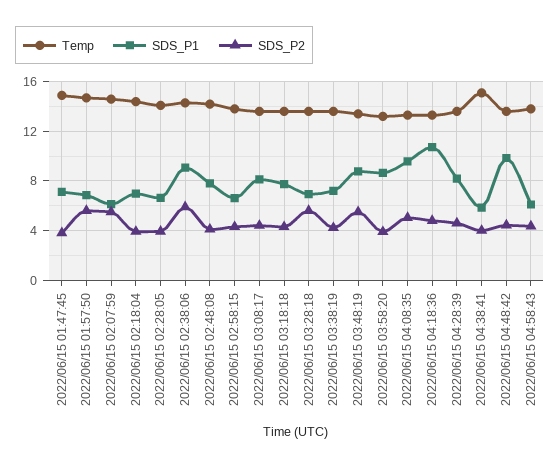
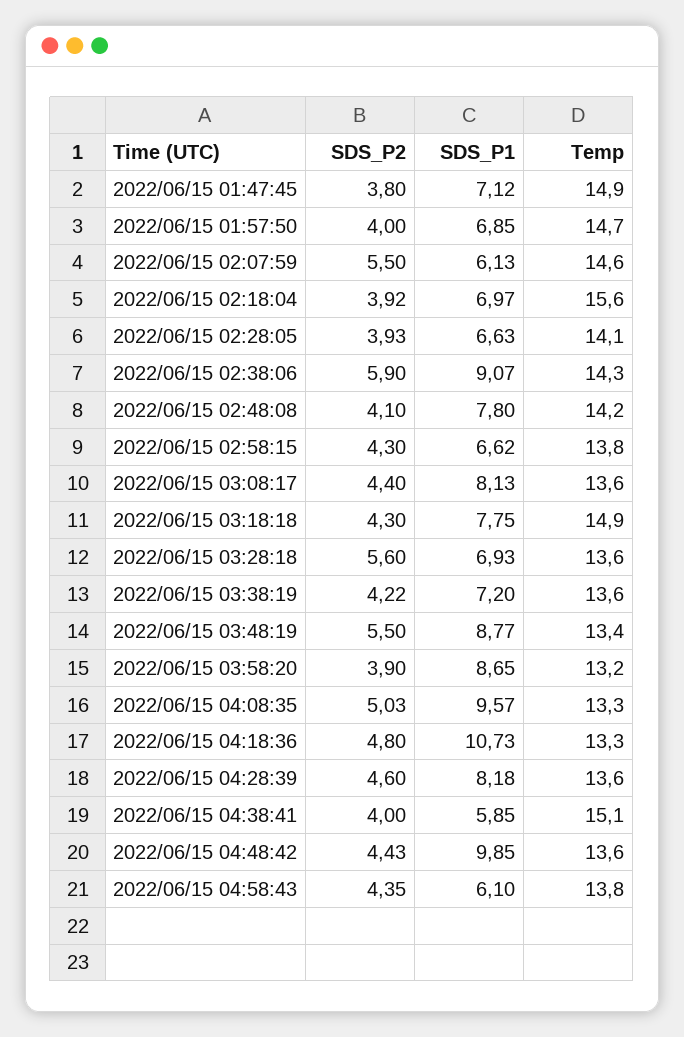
  {
    "Temp": {
      "2022/06/15 01:47:45": 14.9,
      "2022/06/15 01:57:50": 14.7,
      "2022/06/15 02:07:59": 14.6,
-     "2022/06/15 02:18:04": 14.5,
+     "2022/06/15 02:18:04": 15.6,
      "2022/06/15 02:28:05": 14.1,
      "2022/06/15 02:38:06": 14.3,
      "2022/06/15 02:48:08": 14.2,
      "2022/06/15 02:58:15": 13.8,
      "2022/06/15 03:08:17": 13.6,
-     "2022/06/15 03:18:18": 13.5,
+     "2022/06/15 03:18:18": 14.9,
      "2022/06/15 03:28:18": 13.6,
      "2022/06/15 03:38:19": 13.6,
      "2022/06/15 03:48:19": 13.4,
      "2022/06/15 03:58:20": 13.2,
      "2022/06/15 04:08:35": 13.3,
      "2022/06/15 04:18:36": 13.3,
      "2022/06/15 04:28:39": 13.6,
      "2022/06/15 04:38:41": 15.1,
      "2022/06/15 04:48:42": 13.6,
      "2022/06/15 04:58:43": 13.8
    },
    "SDS_P1": {
      "2022/06/15 01:47:45": 7.12,
      "2022/06/15 01:57:50": 6.85,
      "2022/06/15 02:07:59": 6.13,
      "2022/06/15 02:18:04": 6.97,
      "2022/06/15 02:28:05": 6.63,
      "2022/06/15 02:38:06": 9.07,
      "2022/06/15 02:48:08": 7.8,
      "2022/06/15 02:58:15": 6.62,
      "2022/06/15 03:08:17": 8.13,
      "2022/06/15 03:18:18": 7.75,
      "2022/06/15 03:28:18": 6.93,
      "2022/06/15 03:38:19": 7.2,
      "2022/06/15 03:48:19": 8.77,
      "2022/06/15 03:58:20": 8.65,
      "2022/06/15 04:08:35": 9.57,
      "2022/06/15 04:18:36": 10.73,
      "2022/06/15 04:28:39": 8.18,
      "2022/06/15 04:38:41": 5.85,
      "2022/06/15 04:48:42": 9.85,
      "2022/06/15 04:58:43": 6.1
    },
    "SDS_P2": {
      "2022/06/15 01:47:45": 3.8,
-     "2022/06/15 01:57:50": 5.5,
+     "2022/06/15 01:57:50": 4,
      "2022/06/15 02:07:59": 5.5,
      "2022/06/15 02:18:04": 3.92,
      "2022/06/15 02:28:05": 3.93,
      "2022/06/15 02:38:06": 5.9,
      "2022/06/15 02:48:08": 4.1,
      "2022/06/15 02:58:15": 4.3,
      "2022/06/15 03:08:17": 4.4,
      "2022/06/15 03:18:18": 4.3,
      "2022/06/15 03:28:18": 5.6,
      "2022/06/15 03:38:19": 4.22,
      "2022/06/15 03:48:19": 5.5,
      "2022/06/15 03:58:20": 3.9,
      "2022/06/15 04:08:35": 5.03,
      "2022/06/15 04:18:36": 4.8,
      "2022/06/15 04:28:39": 4.6,
      "2022/06/15 04:38:41": 4,
      "2022/06/15 04:48:42": 4.43,
      "2022/06/15 04:58:43": 4.35
    }
  }

